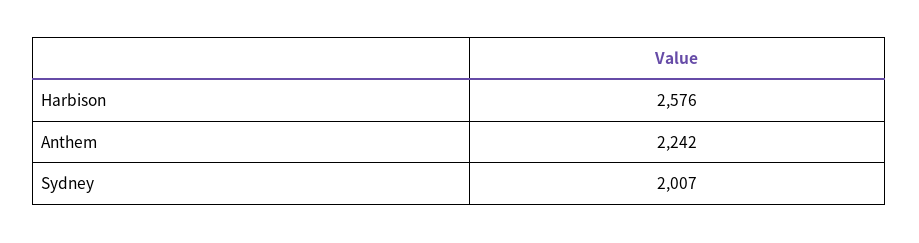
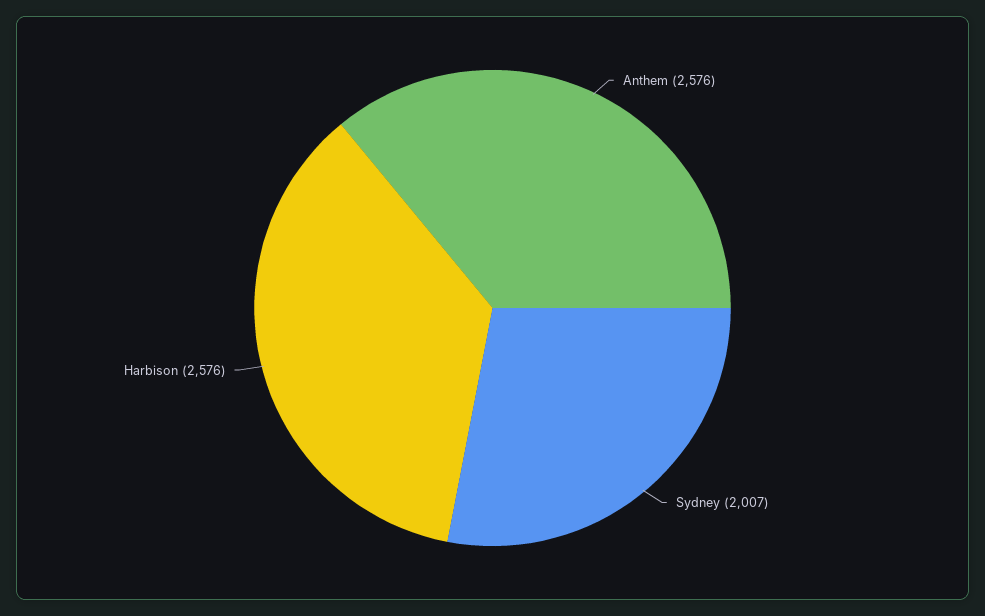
  {
    "Harbison": 2576,
-   "Anthem": 2242,
+   "Anthem": 2576,
    "Sydney": 2007
  }

